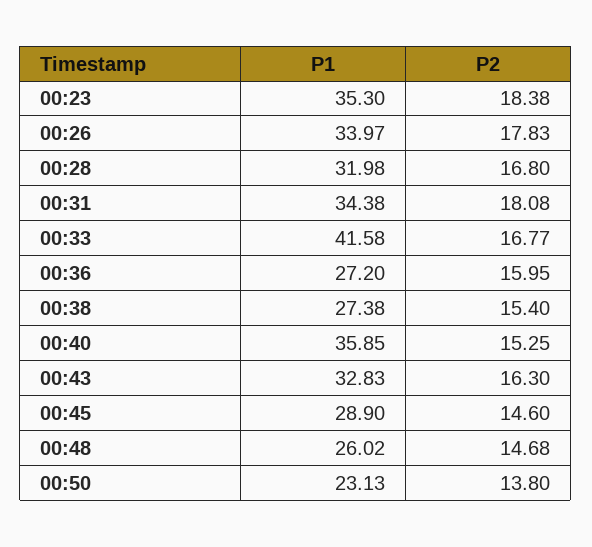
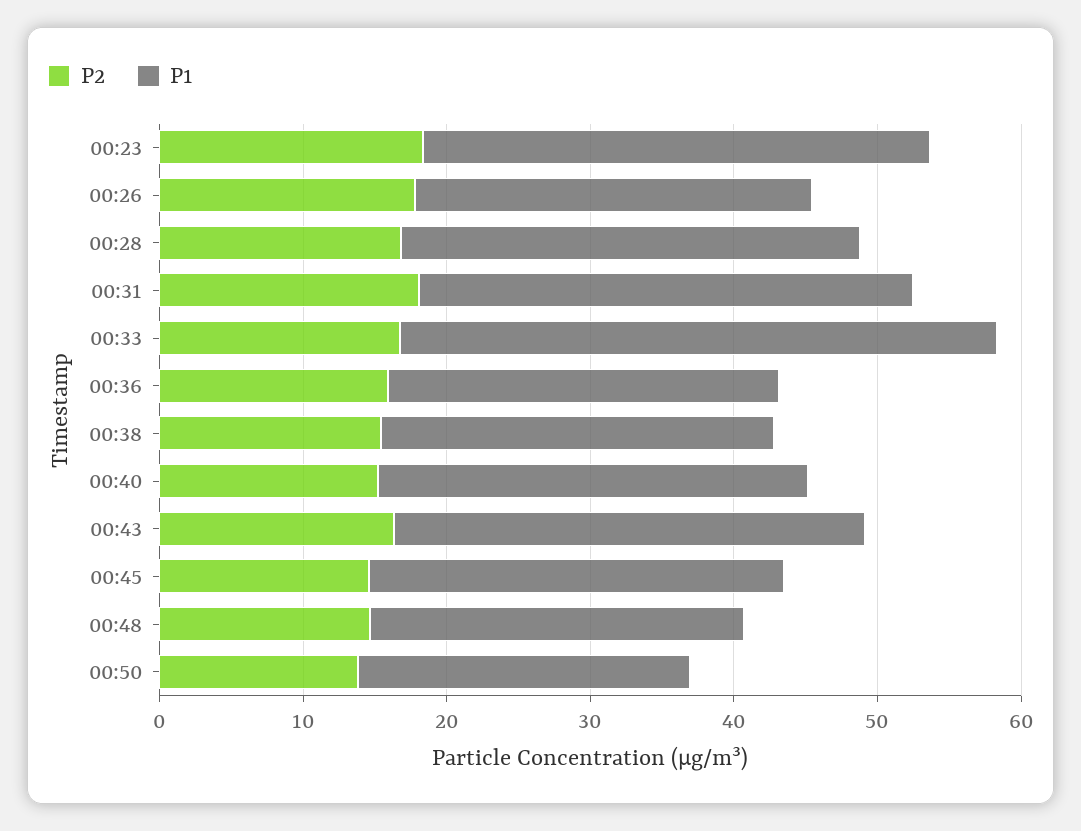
  {
    "P1": {
      "00:23": 35.3,
-     "00:26": 33.97,
+     "00:26": 28,
      "00:28": 31.98,
      "00:31": 34.38,
      "00:33": 41.58,
      "00:36": 27.2,
      "00:38": 27.38,
-     "00:40": 35.85,
+     "00:40": 30,
      "00:43": 32.83,
      "00:45": 28.9,
      "00:48": 26.02,
      "00:50": 23.13
    },
    "P2": {
      "00:23": 18.38,
      "00:26": 17.83,
      "00:28": 16.8,
      "00:31": 18.08,
      "00:33": 16.77,
      "00:36": 15.95,
      "00:38": 15.4,
      "00:40": 15.25,
      "00:43": 16.3,
      "00:45": 14.6,
      "00:48": 14.68,
      "00:50": 13.8
    }
  }

